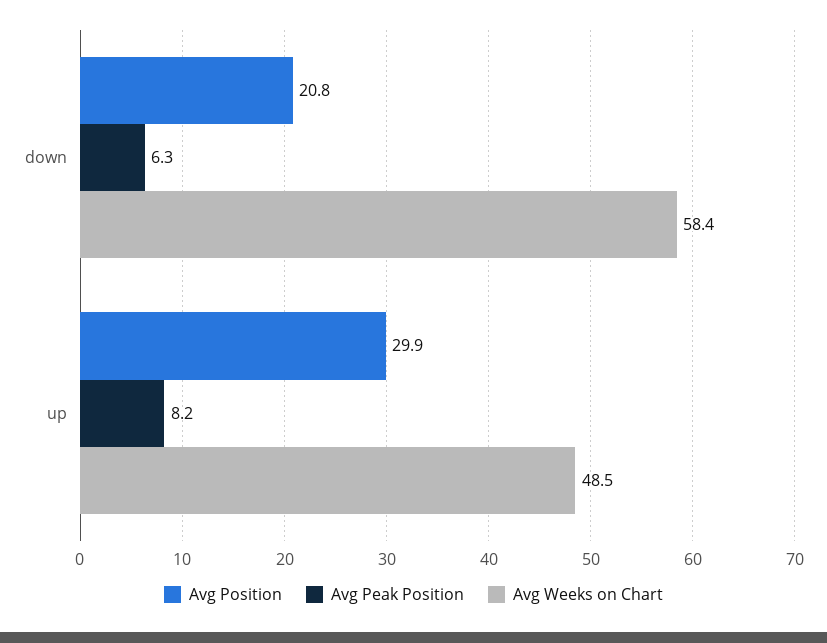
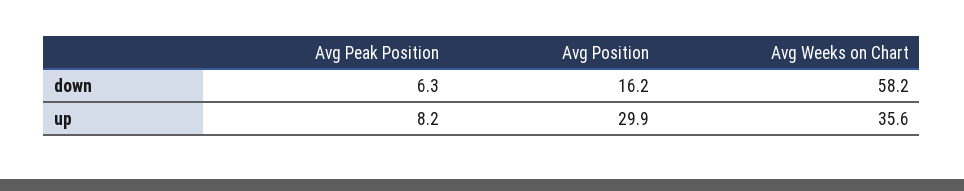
  {
    "Avg Position": {
-     "down": 20.8,
+     "down": 16.2,
      "up": 29.9
    },
    "Avg Peak Position": {
      "down": 6.3,
      "up": 8.2
    },
    "Avg Weeks on Chart": {
-     "down": 58.4,
+     "down": 58.2,
-     "up": 48.5
+     "up": 35.6
    }
  }

